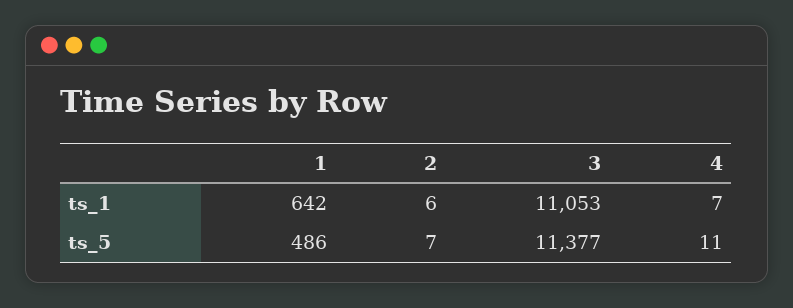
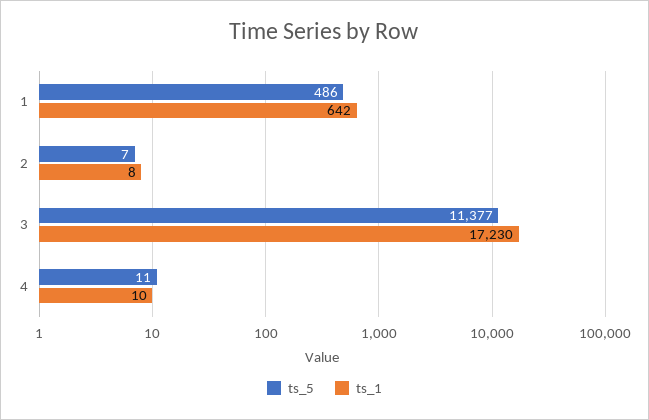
  {
    "ts_1": {
      "1": 642,
-     "2": 6,
+     "2": 8,
-     "3": 11053,
+     "3": 17230,
-     "4": 7
+     "4": 10
    },
    "ts_5": {
      "1": 486,
      "2": 7,
      "3": 11377,
      "4": 11
    }
  }

